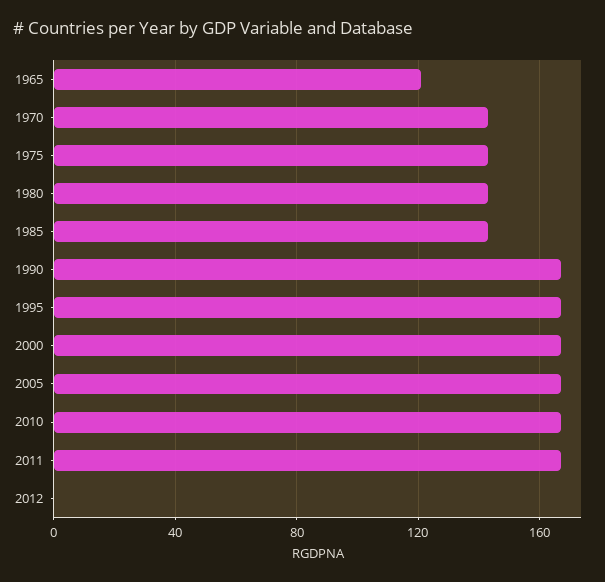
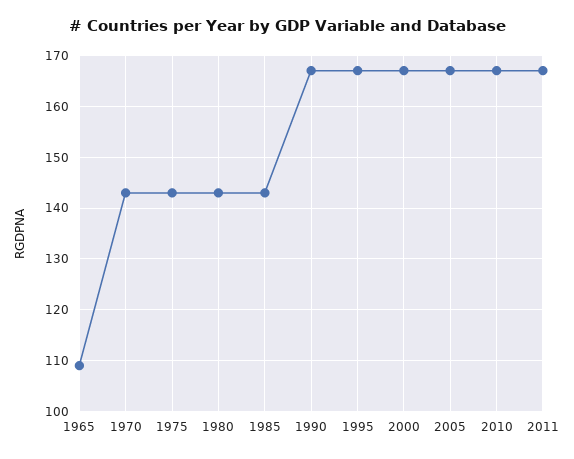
  {
-   "1965": 120,
+   "1965": 110,
    "1970": 145,
    "1975": 145,
    "1980": 145,
    "1985": 145,
    "1990": 165,
    "1995": 165,
    "2000": 165,
    "2005": 165,
    "2010": 165,
-   "2011": 165,
+   "2011": 165
-   "2012": 0
  }

